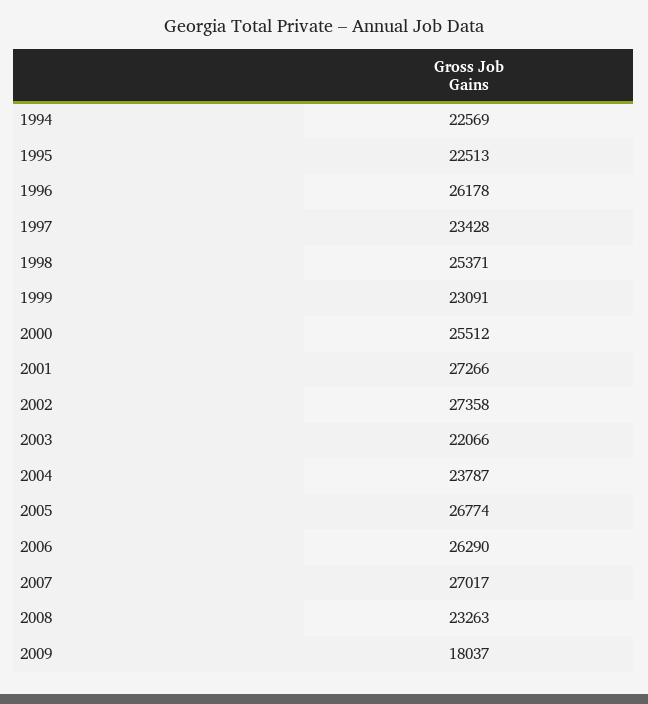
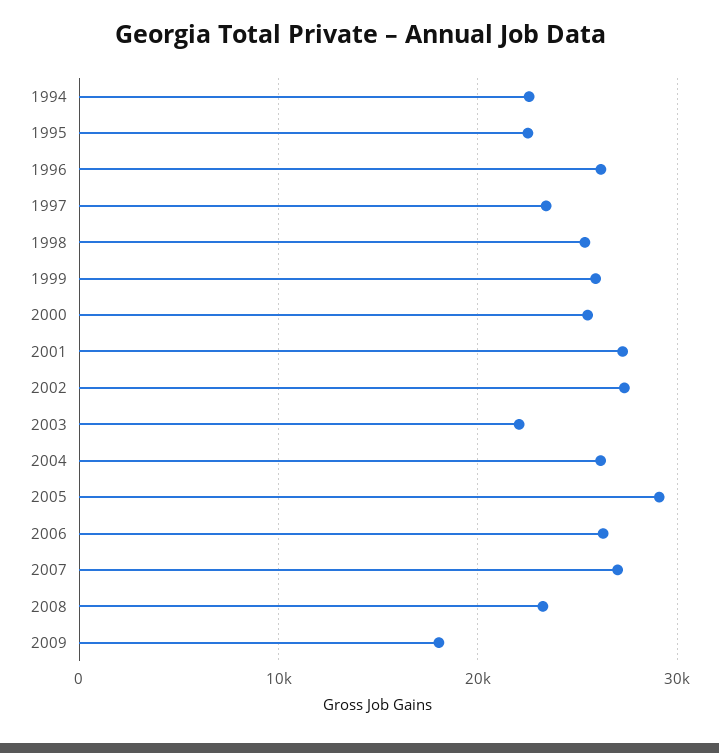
  {
    "1994": 22569,
    "1995": 22513,
    "1996": 26178,
    "1997": 23428,
    "1998": 25371,
-   "1999": 23091,
+   "1999": 26000,
    "2000": 25512,
    "2001": 27266,
    "2002": 27358,
    "2003": 22066,
-   "2004": 23787,
+   "2004": 26000,
-   "2005": 26774,
+   "2005": 29000,
    "2006": 26290,
    "2007": 27017,
    "2008": 23263,
    "2009": 18037
  }

